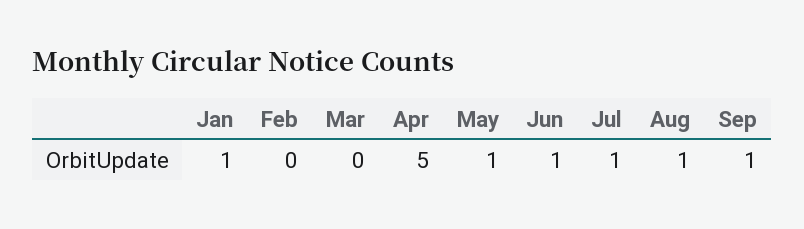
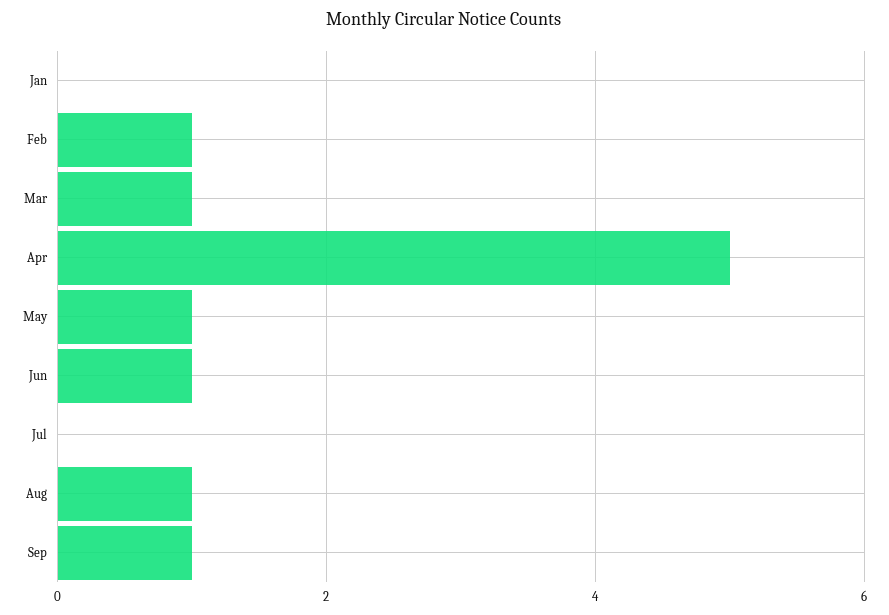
  {
-   "Jan": 1,
+   "Jan": 0,
-   "Feb": 0,
+   "Feb": 1,
-   "Mar": 0,
+   "Mar": 1,
    "Apr": 5,
    "May": 1,
    "Jun": 1,
-   "Jul": 1,
+   "Jul": 0,
    "Aug": 1,
    "Sep": 1
  }

